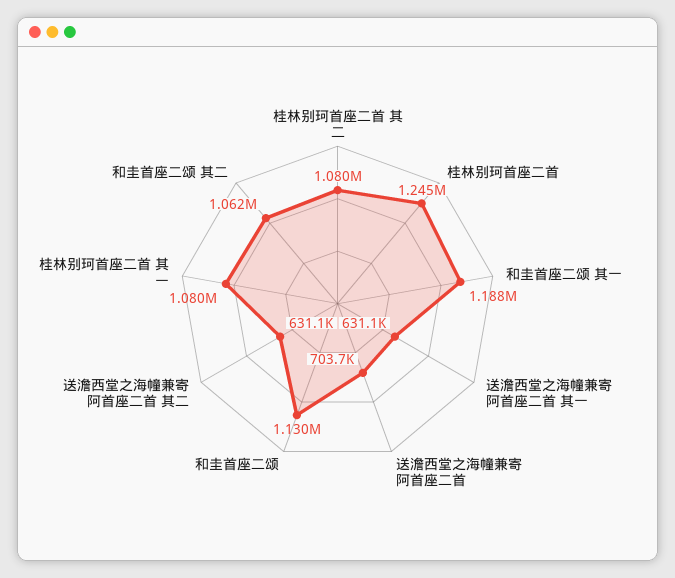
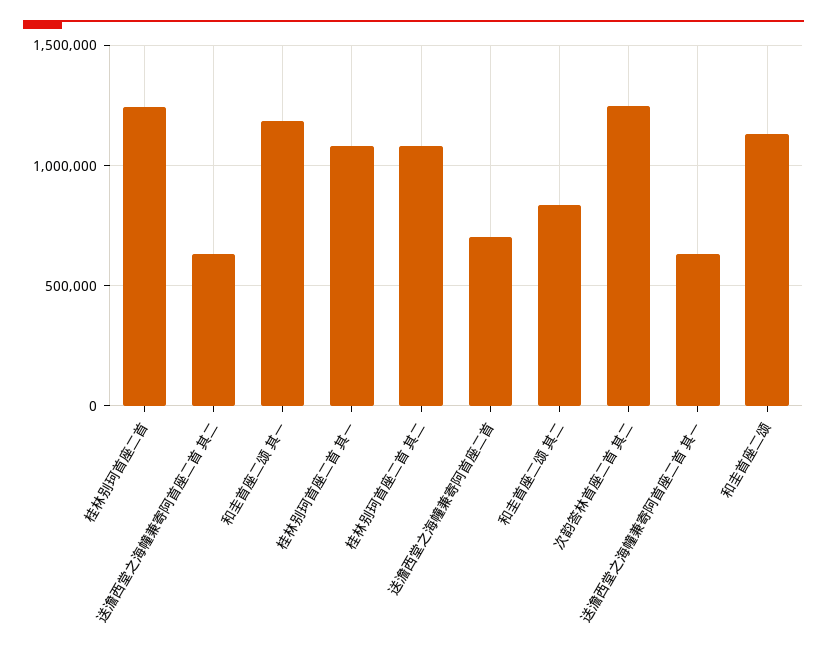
  {
    "桂林别珂首座二首 其二": 1080000,
    "桂林别珂首座二首": 1245000,
    "和圭首座二颂 其一": 1188000,
    "送澹西堂之海幢兼寄阿首座二首 其一": 631100,
    "送澹西堂之海幢兼寄阿首座二首": 703700,
    "和圭首座二颂": 1130000,
    "送澹西堂之海幢兼寄阿首座二首 其二": 631100,
    "桂林别珂首座二首 其一": 1080000,
-   "和圭首座二颂 其二": 1062000
+   "和圭首座二颂 其二": 850000,
+   "次韵答林首座二首 其二": 1250000
  }

